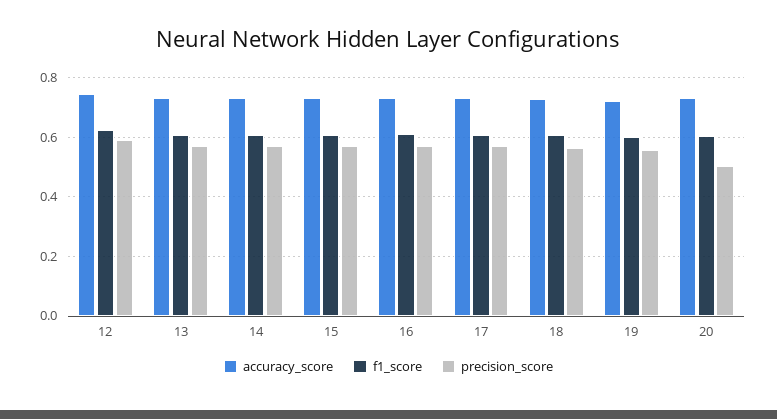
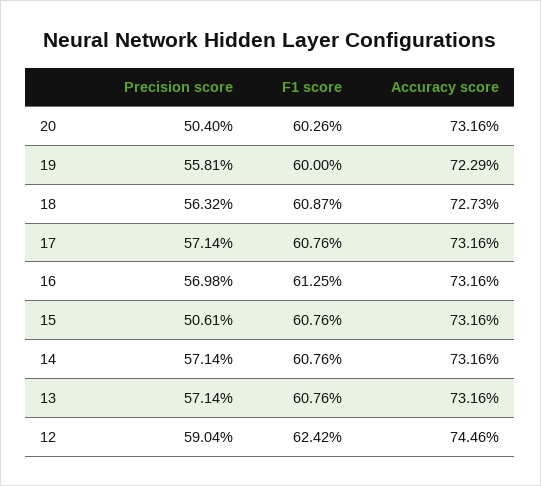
  {
    "accuracy_score": {
      "12": 0.7446,
      "13": 0.7316,
      "14": 0.7316,
      "15": 0.7316,
      "16": 0.7316,
      "17": 0.7316,
      "18": 0.7273,
      "19": 0.7229,
      "20": 0.7316
    },
    "f1_score": {
      "12": 0.6242,
      "13": 0.6076,
      "14": 0.6076,
      "15": 0.6076,
      "16": 0.6125,
      "17": 0.6076,
      "18": 0.6087,
      "19": 0.6,
      "20": 0.6026
    },
    "precision_score": {
      "12": 0.5904,
      "13": 0.5714,
      "14": 0.5714,
-     "15": 0.575,
+     "15": 0.5061,
      "16": 0.5698,
      "17": 0.5714,
      "18": 0.5632,
      "19": 0.5581,
      "20": 0.504
    }
  }

